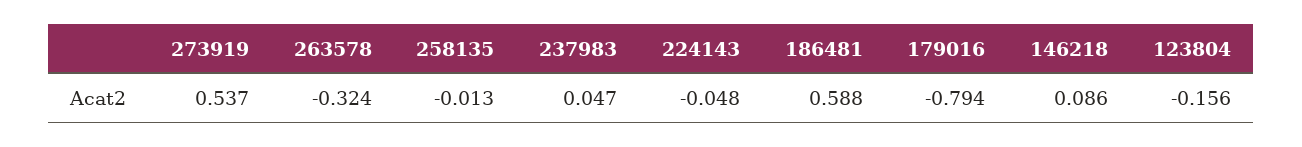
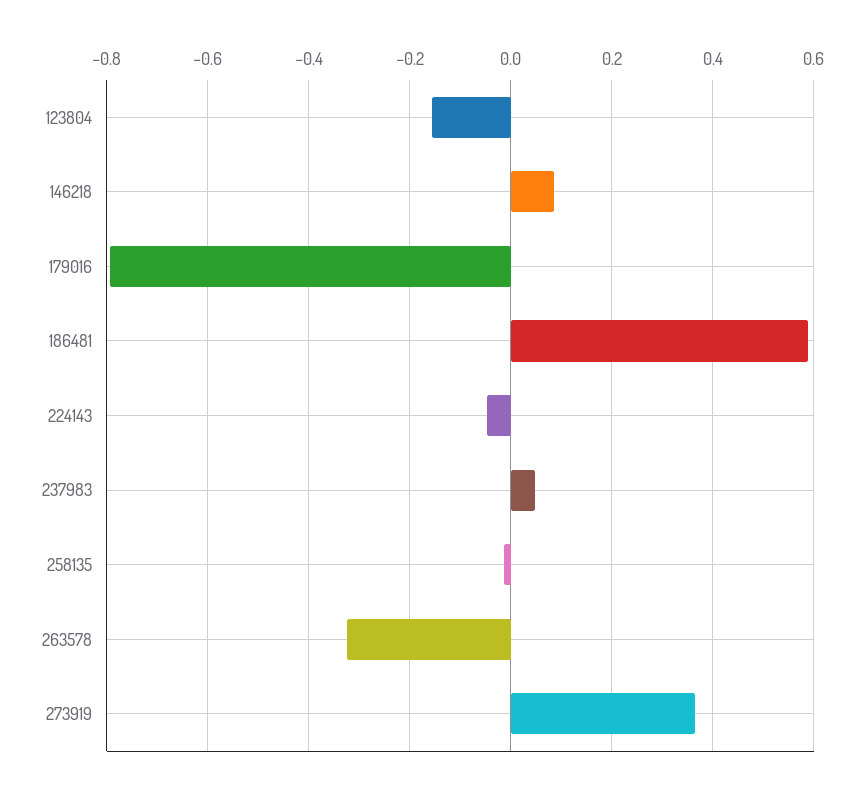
  {
-   "273919": 0.537,
+   "273919": 0.36,
    "263578": -0.324,
    "258135": -0.013,
    "237983": 0.047,
    "224143": -0.048,
    "186481": 0.588,
    "179016": -0.794,
    "146218": 0.086,
    "123804": -0.156
  }

